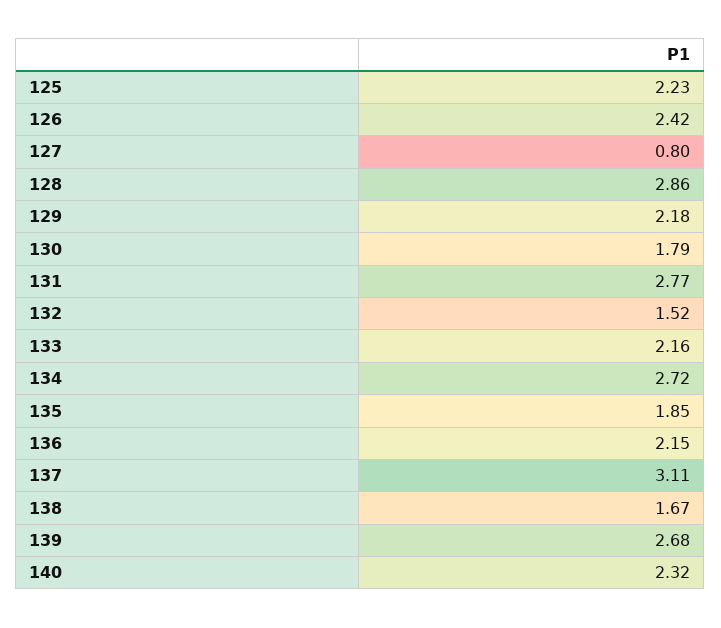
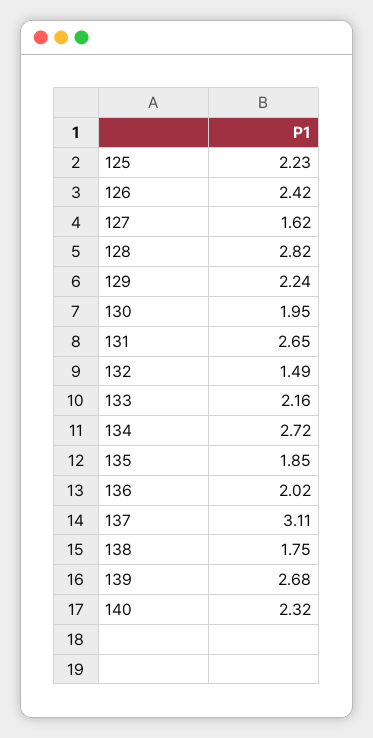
  {
    "125": 2.23,
    "126": 2.42,
-   "127": 0.8,
+   "127": 1.62,
-   "128": 2.86,
+   "128": 2.82,
-   "129": 2.18,
+   "129": 2.24,
-   "130": 1.79,
+   "130": 1.95,
-   "131": 2.77,
+   "131": 2.65,
-   "132": 1.52,
+   "132": 1.49,
    "133": 2.16,
    "134": 2.72,
    "135": 1.85,
-   "136": 2.15,
+   "136": 2.02,
    "137": 3.11,
-   "138": 1.67,
+   "138": 1.75,
    "139": 2.68,
    "140": 2.32
  }

